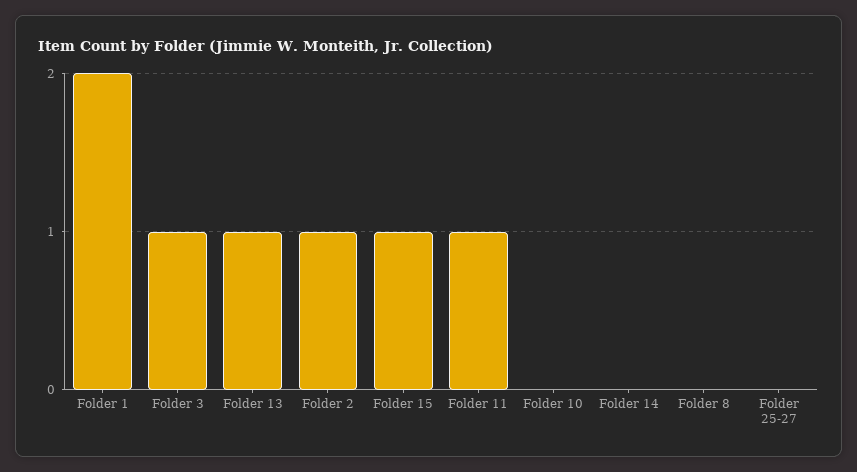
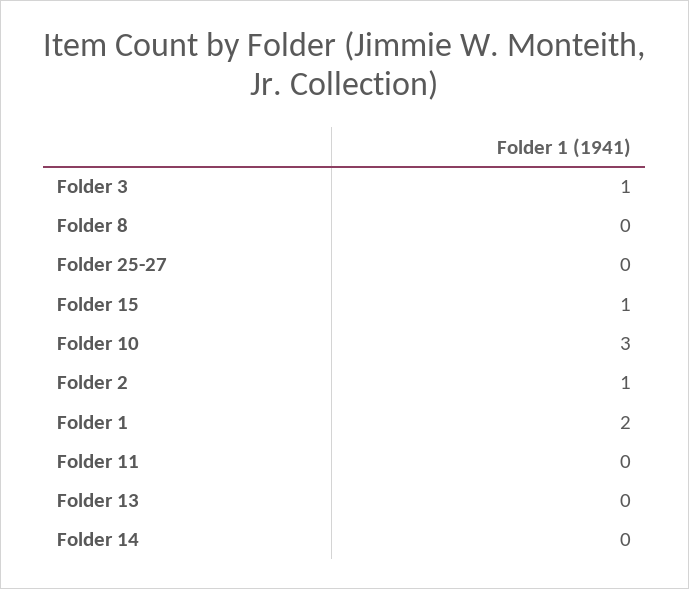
  {
    "Folder 1": 2,
    "Folder 3": 1,
-   "Folder 13": 1,
+   "Folder 13": 0,
    "Folder 2": 1,
    "Folder 15": 1,
-   "Folder 11": 1,
+   "Folder 11": 0,
-   "Folder 10": 0,
+   "Folder 10": 3,
    "Folder 14": 0,
    "Folder 8": 0,
    "Folder 25-27": 0
  }

